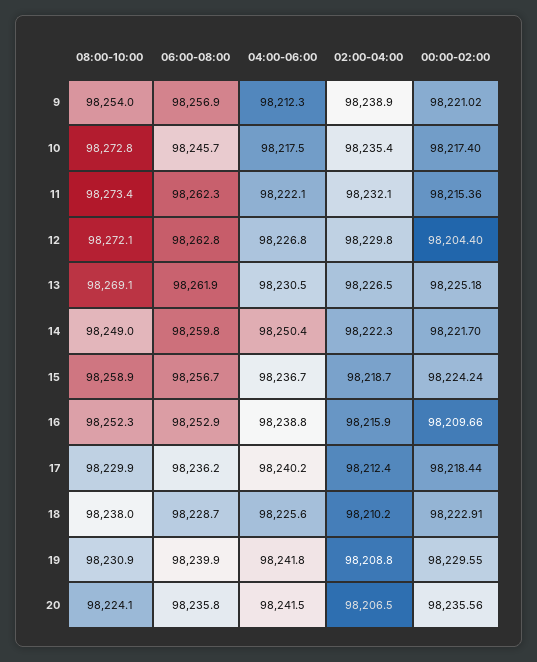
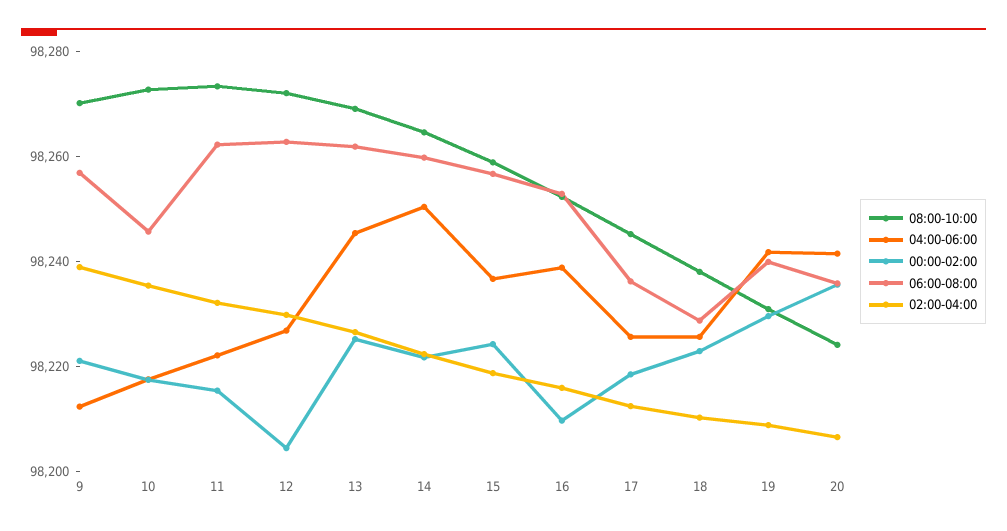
  {
    "08:00-10:00": {
-     "9": 98254,
+     "9": 98270,
      "10": 98272.8,
      "11": 98273.4,
      "12": 98272.1,
      "13": 98269.1,
-     "14": 98249,
+     "14": 98265,
      "15": 98258.9,
      "16": 98252.3,
-     "17": 98229.9,
+     "17": 98245,
      "18": 98238,
      "19": 98230.9,
      "20": 98224.1
    },
    "06:00-08:00": {
      "9": 98256.9,
      "10": 98245.7,
      "11": 98262.3,
      "12": 98262.8,
      "13": 98261.9,
      "14": 98259.8,
      "15": 98256.7,
      "16": 98252.9,
      "17": 98236.2,
      "18": 98228.7,
      "19": 98239.9,
      "20": 98235.8
    },
    "04:00-06:00": {
      "9": 98212.3,
      "10": 98217.5,
      "11": 98222.1,
      "12": 98226.8,
-     "13": 98230.5,
+     "13": 98245,
      "14": 98250.4,
      "15": 98236.7,
      "16": 98238.8,
-     "17": 98240.2,
+     "17": 98225,
      "18": 98225.6,
      "19": 98241.8,
      "20": 98241.5
    },
    "02:00-04:00": {
      "9": 98238.9,
      "10": 98235.4,
      "11": 98232.1,
      "12": 98229.8,
      "13": 98226.5,
      "14": 98222.3,
      "15": 98218.7,
      "16": 98215.9,
      "17": 98212.4,
      "18": 98210.2,
      "19": 98208.8,
      "20": 98206.5
    },
    "00:00-02:00": {
      "9": 98221.02,
      "10": 98217.4,
      "11": 98215.36,
      "12": 98204.4,
      "13": 98225.18,
      "14": 98221.7,
      "15": 98224.24,
      "16": 98209.66,
      "17": 98218.44,
      "18": 98222.91,
      "19": 98229.55,
      "20": 98235.56
    }
  }

